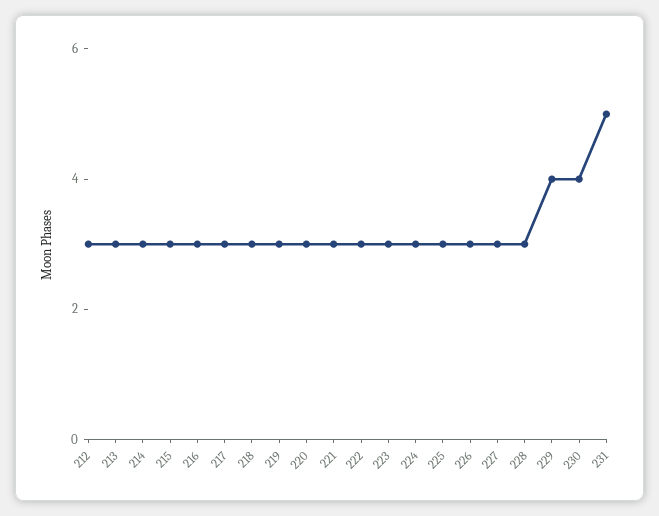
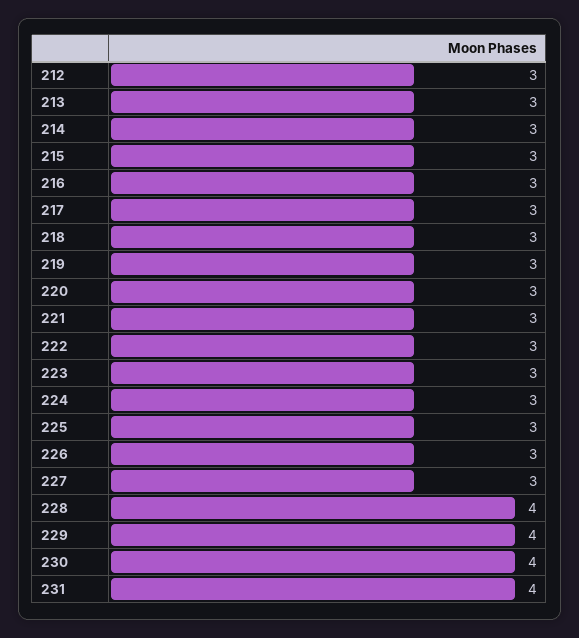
  {
    "212": 3,
    "213": 3,
    "214": 3,
    "215": 3,
    "216": 3,
    "217": 3,
    "218": 3,
    "219": 3,
    "220": 3,
    "221": 3,
    "222": 3,
    "223": 3,
    "224": 3,
    "225": 3,
    "226": 3,
    "227": 3,
-   "228": 3,
+   "228": 4,
    "229": 4,
    "230": 4,
-   "231": 5
+   "231": 4
  }

